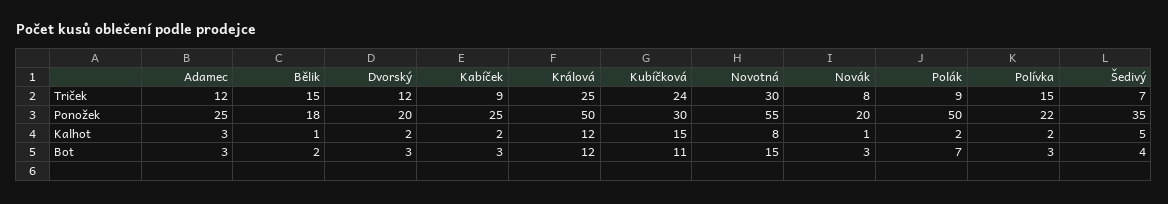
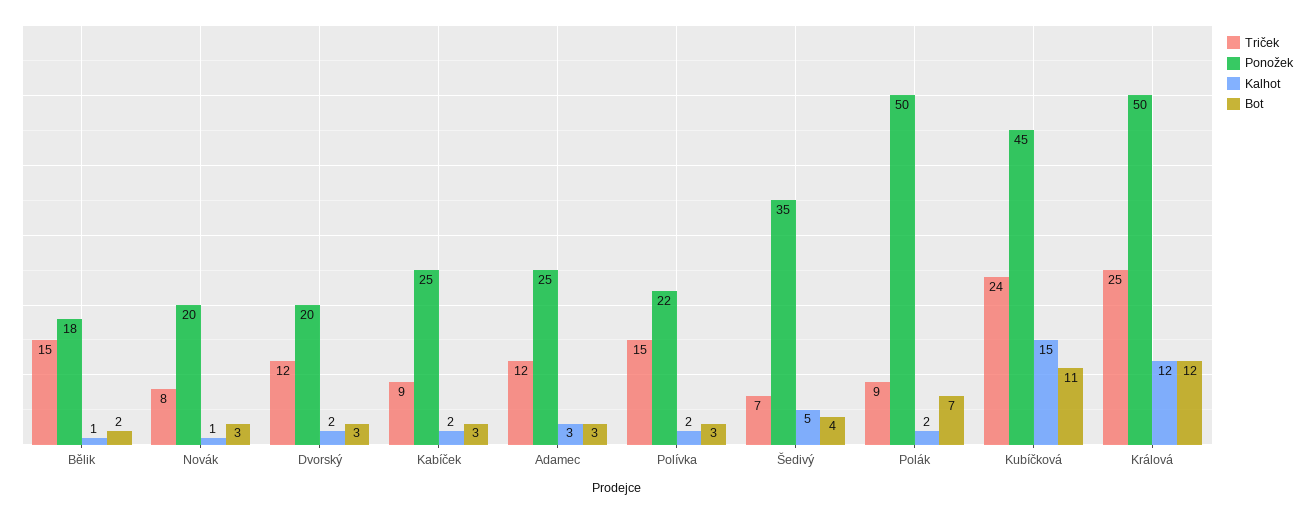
  {
    "Triček": {
      "Adamec": 12,
      "Bělik": 15,
      "Dvorský": 12,
      "Kabíček": 9,
      "Králová": 25,
      "Kubíčková": 24,
-     "Novotná": 30,
      "Novák": 8,
      "Polák": 9,
      "Polívka": 15,
      "Šedivý": 7
    },
    "Ponožek": {
      "Adamec": 25,
      "Bělik": 18,
      "Dvorský": 20,
      "Kabíček": 25,
      "Králová": 50,
-     "Kubíčková": 30,
+     "Kubíčková": 45,
-     "Novotná": 55,
      "Novák": 20,
      "Polák": 50,
      "Polívka": 22,
      "Šedivý": 35
    },
    "Kalhot": {
      "Adamec": 3,
      "Bělik": 1,
      "Dvorský": 2,
      "Kabíček": 2,
      "Králová": 12,
      "Kubíčková": 15,
-     "Novotná": 8,
      "Novák": 1,
      "Polák": 2,
      "Polívka": 2,
      "Šedivý": 5
    },
    "Bot": {
      "Adamec": 3,
      "Bělik": 2,
      "Dvorský": 3,
      "Kabíček": 3,
      "Králová": 12,
      "Kubíčková": 11,
-     "Novotná": 15,
      "Novák": 3,
      "Polák": 7,
      "Polívka": 3,
      "Šedivý": 4
    }
  }

